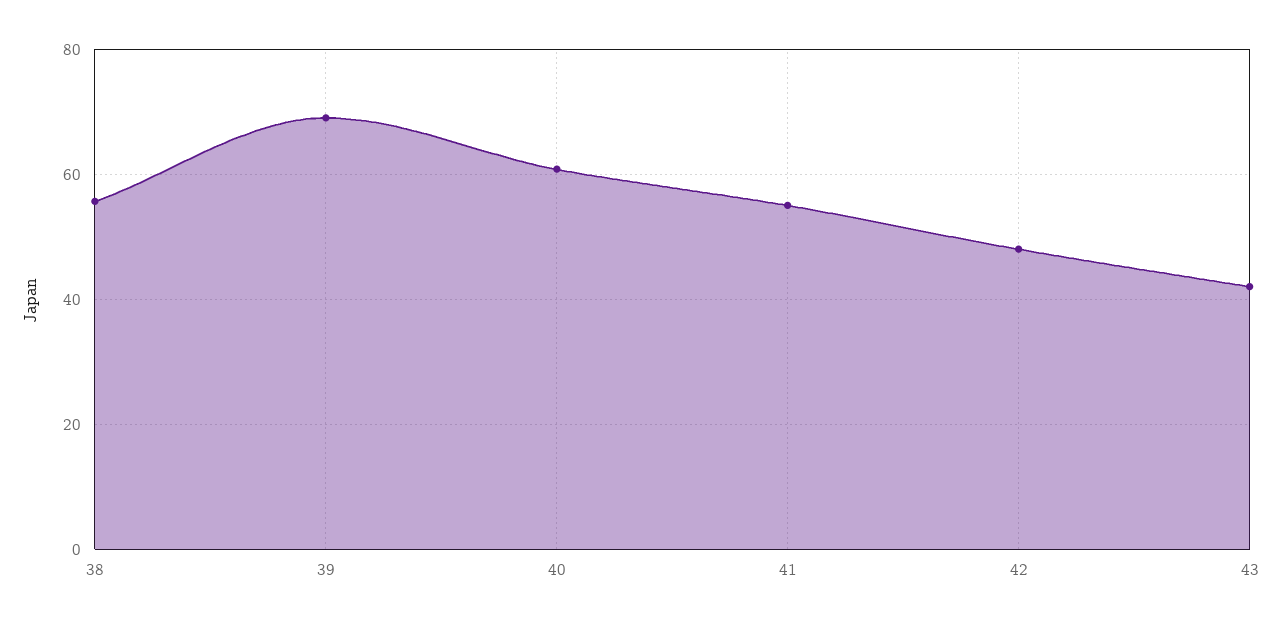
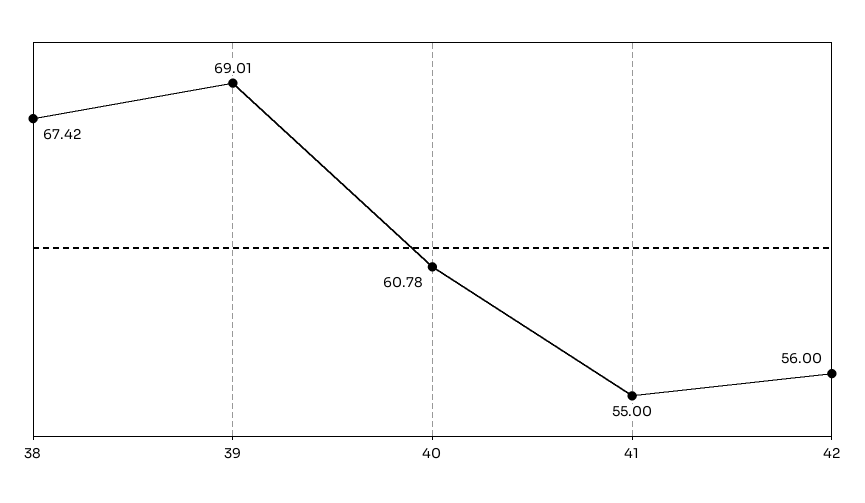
  {
-   "38": 56,
+   "38": 67.42,
    "39": 69.01,
    "40": 60.78,
    "41": 55,
-   "42": 48,
+   "42": 56
-   "43": 42
  }

